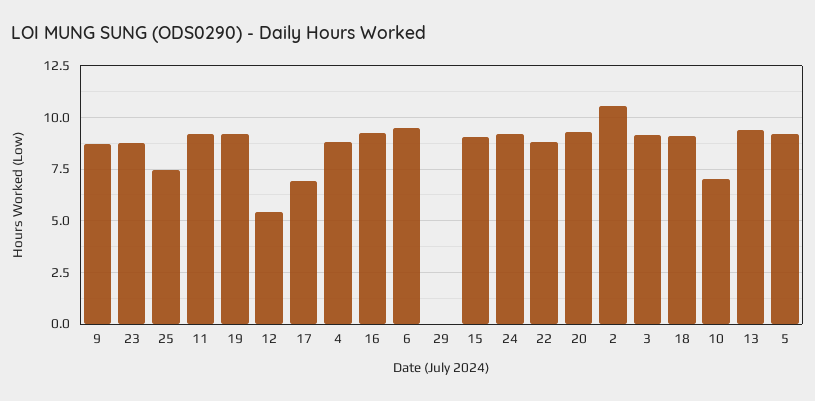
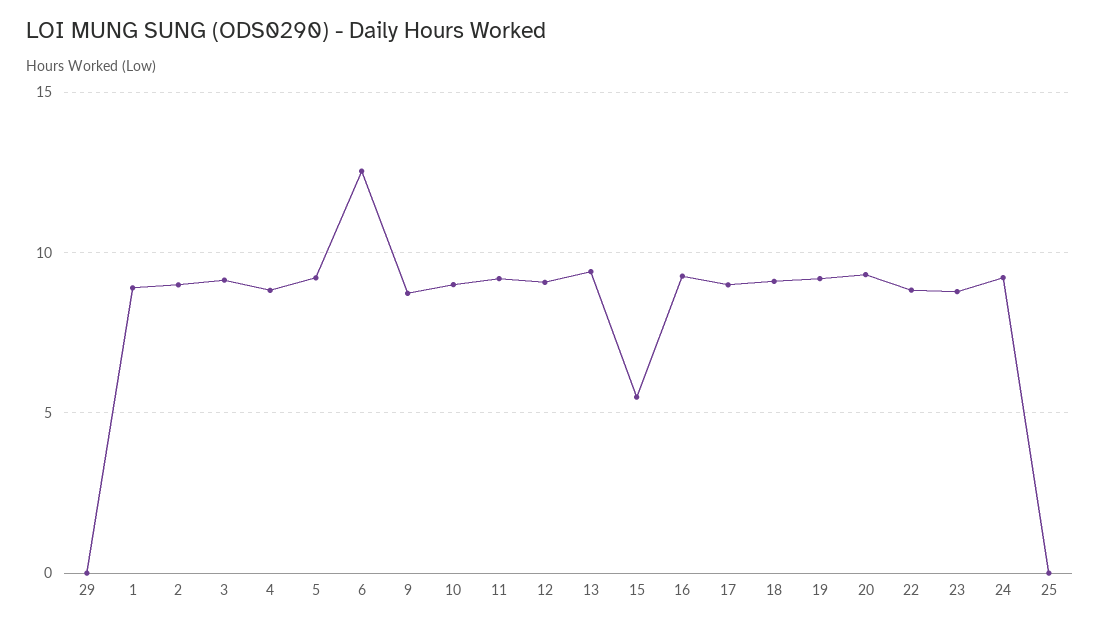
  {
    "9": 8.5,
    "23": 9,
-   "25": 7.5,
+   "25": 0,
    "11": 9,
    "19": 9,
-   "12": 5.5,
+   "12": 9,
-   "17": 7,
+   "17": 9,
    "4": 9,
    "16": 9.5,
-   "6": 9.5,
+   "6": 12.5,
    "29": 0,
-   "15": 9,
+   "15": 5.5,
    "24": 9,
    "22": 9,
    "20": 9.5,
-   "2": 10.5,
+   "2": 9,
    "3": 9,
    "18": 9,
-   "10": 7,
+   "10": 9,
    "13": 9.5,
-   "5": 9
+   "5": 9,
+   "1": 9
  }

